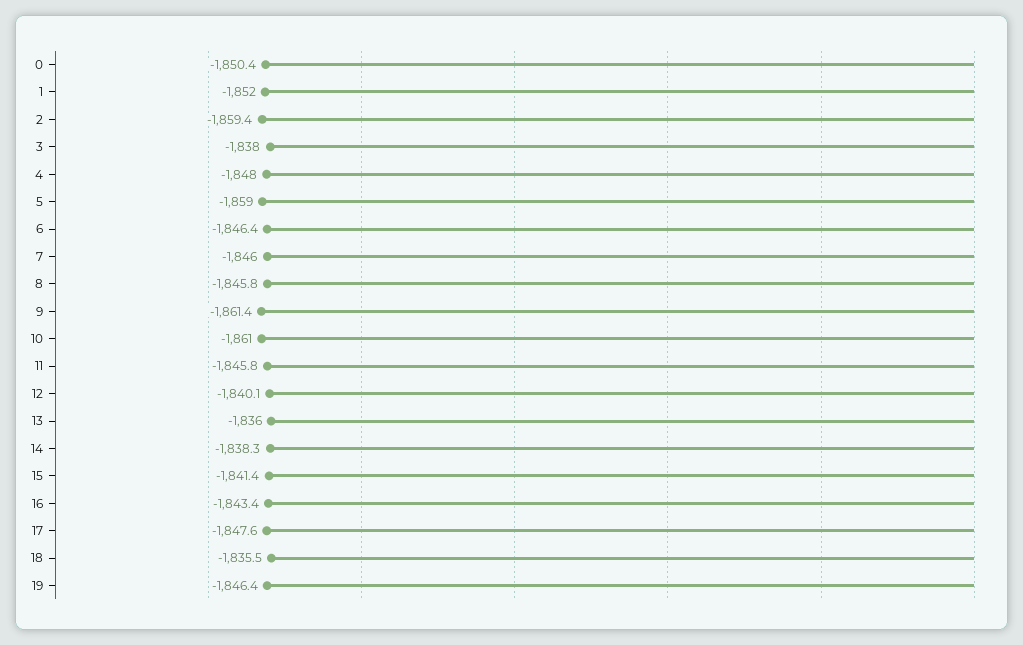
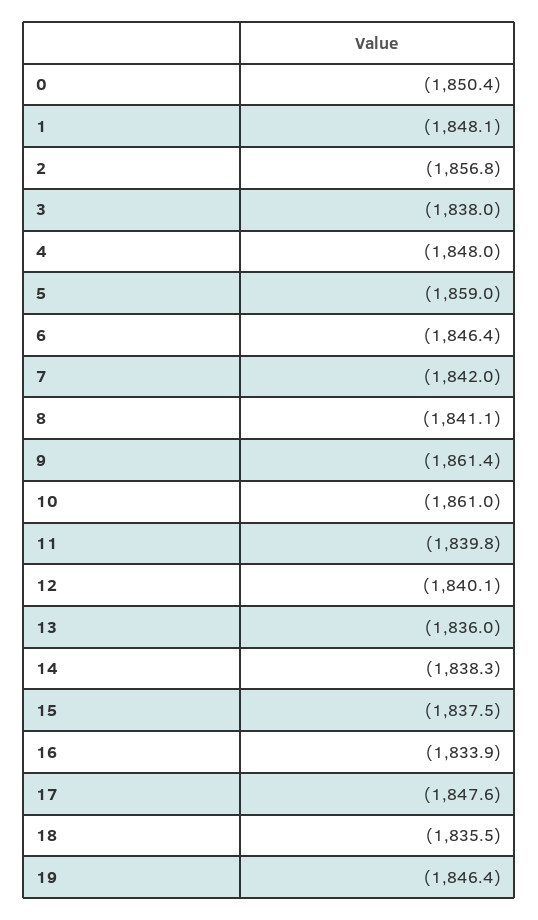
  {
    "0": -1850.4,
-   "1": -1852,
+   "1": -1848.1,
-   "2": -1859.4,
+   "2": -1856.8,
    "3": -1838,
    "4": -1848,
    "5": -1859,
    "6": -1846.4,
-   "7": -1846,
+   "7": -1842,
-   "8": -1845.8,
+   "8": -1841.1,
    "9": -1861.4,
    "10": -1861,
-   "11": -1845.8,
+   "11": -1839.8,
    "12": -1840.1,
    "13": -1836,
    "14": -1838.3,
-   "15": -1841.4,
+   "15": -1837.5,
-   "16": -1843.4,
+   "16": -1833.9,
    "17": -1847.6,
    "18": -1835.5,
    "19": -1846.4
  }

